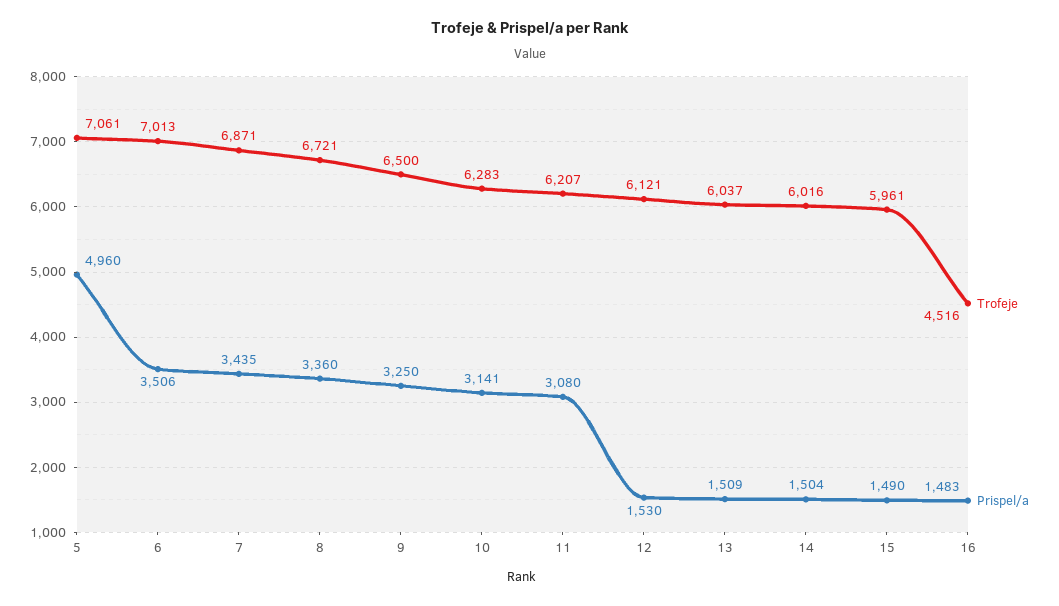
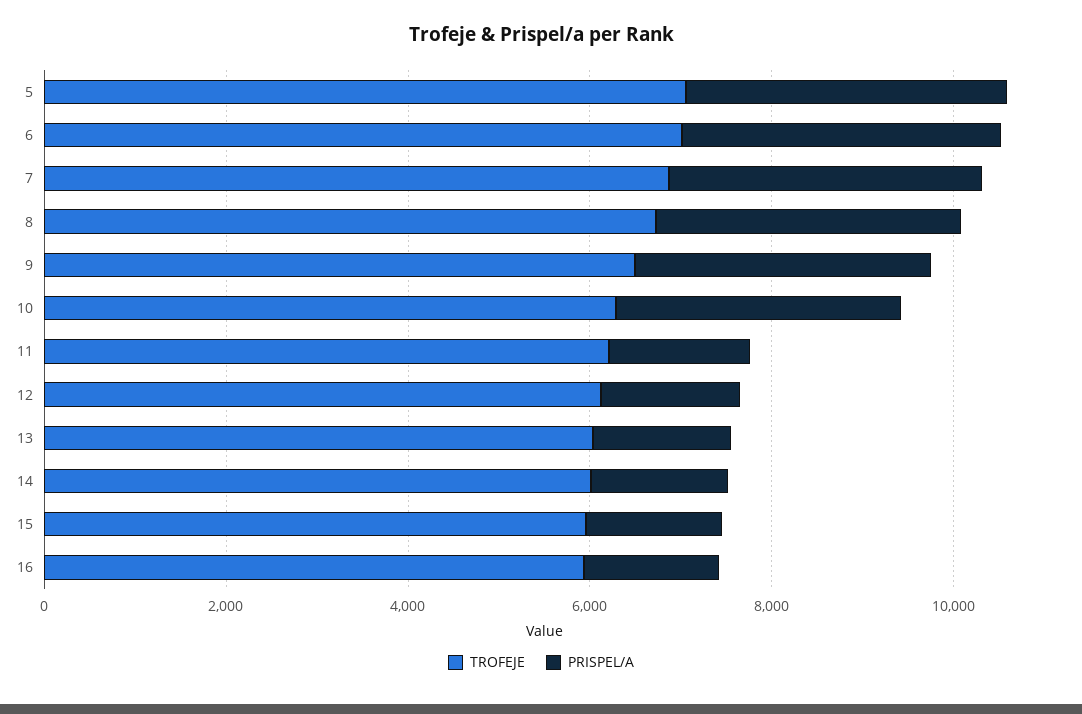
  {
    "Trofeje": {
      "5": 7061,
      "6": 7013,
      "7": 6871,
      "8": 6721,
      "9": 6500,
      "10": 6283,
      "11": 6207,
      "12": 6121,
      "13": 6037,
      "14": 6016,
      "15": 5961,
-     "16": 4516
+     "16": 6000
    },
    "Prispel/a": {
-     "5": 4960,
+     "5": 3500,
      "6": 3506,
      "7": 3435,
      "8": 3360,
      "9": 3250,
      "10": 3141,
-     "11": 3080,
+     "11": 1500,
      "12": 1530,
      "13": 1509,
      "14": 1504,
      "15": 1490,
      "16": 1483
    }
  }

